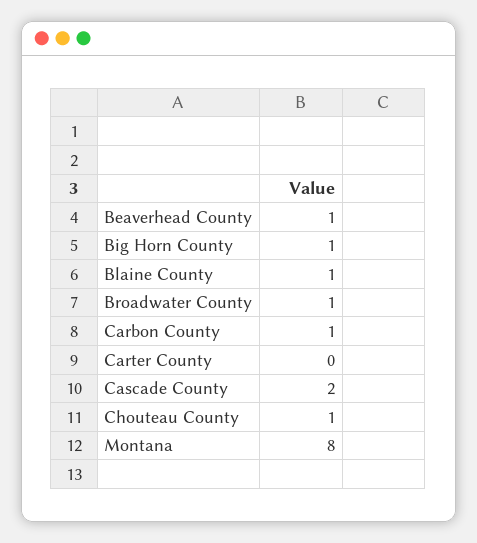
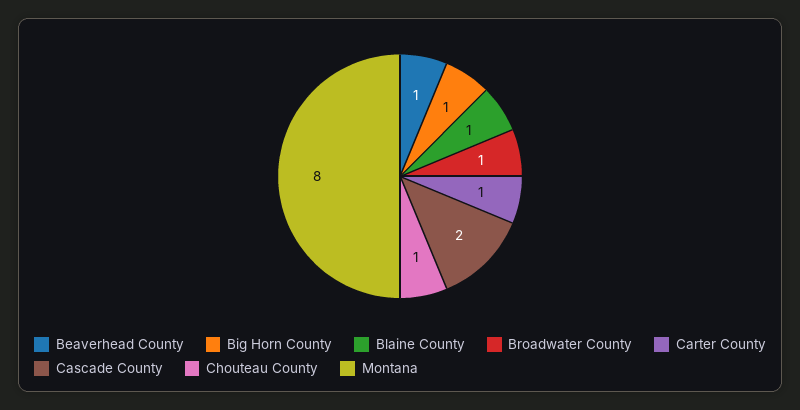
  {
    "Beaverhead County": 1,
    "Big Horn County": 1,
    "Blaine County": 1,
    "Broadwater County": 1,
-   "Carbon County": 1,
-   "Carter County": 0,
+   "Carter County": 1,
    "Cascade County": 2,
    "Chouteau County": 1,
    "Montana": 8
  }

